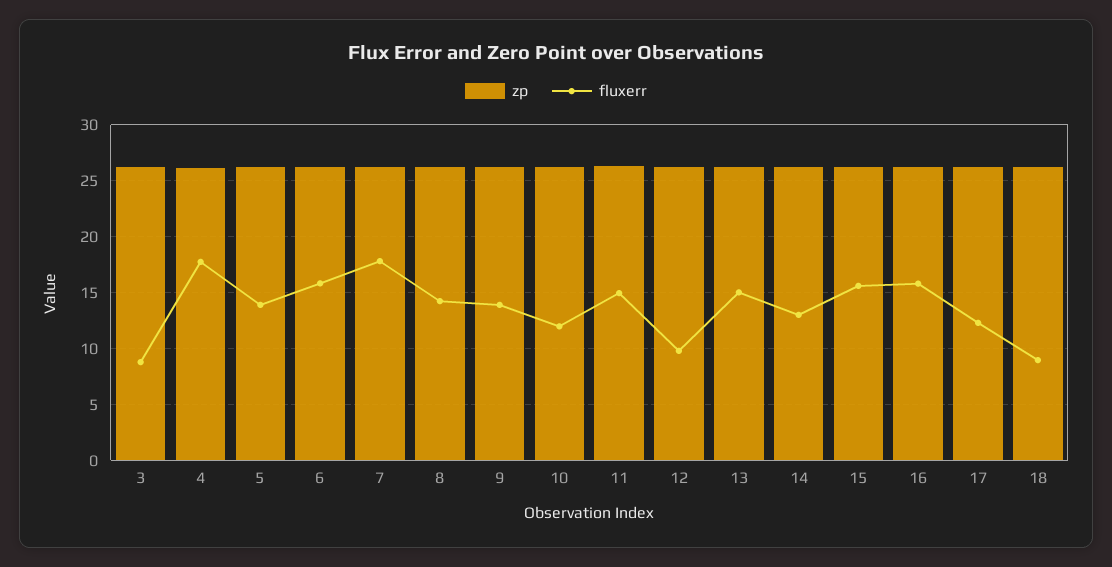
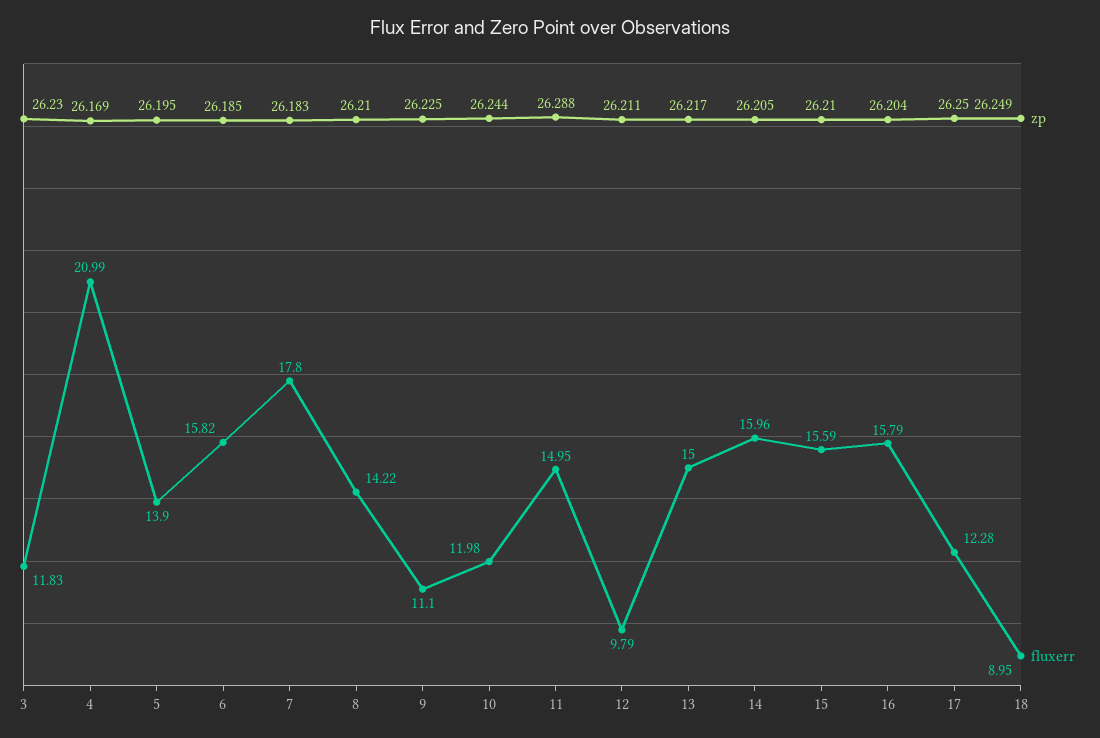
  {
    "zp": {
      "3": 26.23,
      "4": 26.169,
      "5": 26.195,
      "6": 26.185,
      "7": 26.183,
      "8": 26.21,
      "9": 26.225,
      "10": 26.244,
      "11": 26.288,
      "12": 26.211,
      "13": 26.217,
      "14": 26.205,
      "15": 26.21,
      "16": 26.204,
      "17": 26.25,
      "18": 26.249
    },
    "fluxerr": {
-     "3": 9,
+     "3": 11.83,
-     "4": 18,
+     "4": 20.99,
      "5": 13.9,
      "6": 15.82,
      "7": 17.8,
      "8": 14.22,
-     "9": 14,
+     "9": 11.1,
      "10": 11.98,
      "11": 14.95,
      "12": 9.79,
      "13": 15,
-     "14": 13,
+     "14": 15.96,
      "15": 15.59,
      "16": 15.79,
      "17": 12.28,
      "18": 8.95
    }
  }

